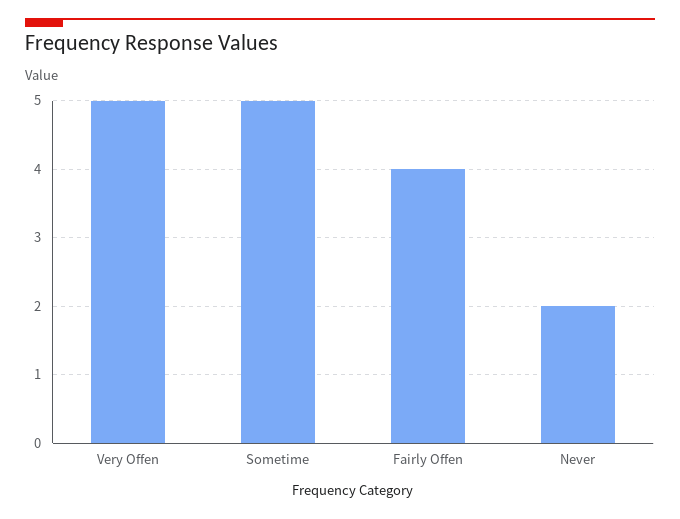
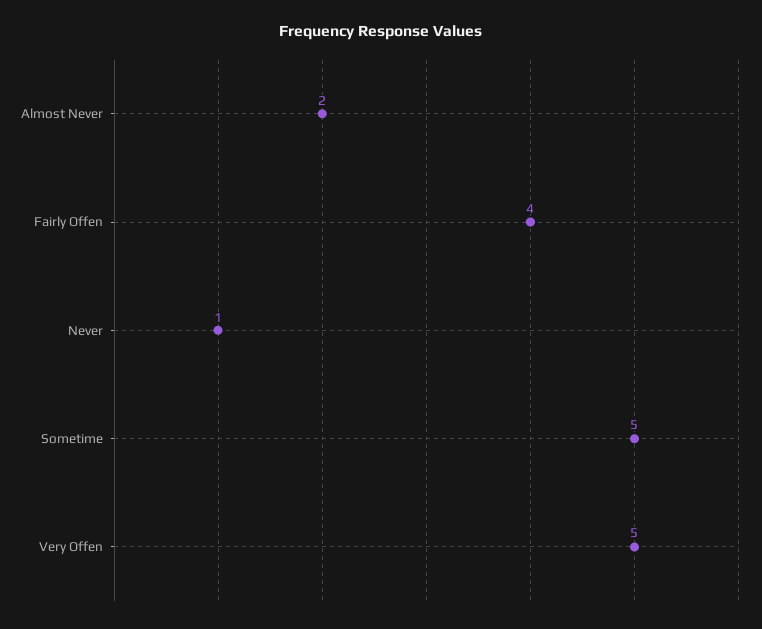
  {
    "Very Offen": 5,
    "Sometime": 5,
    "Fairly Offen": 4,
-   "Never": 2
+   "Never": 1,
+   "Almost Never": 2
  }

